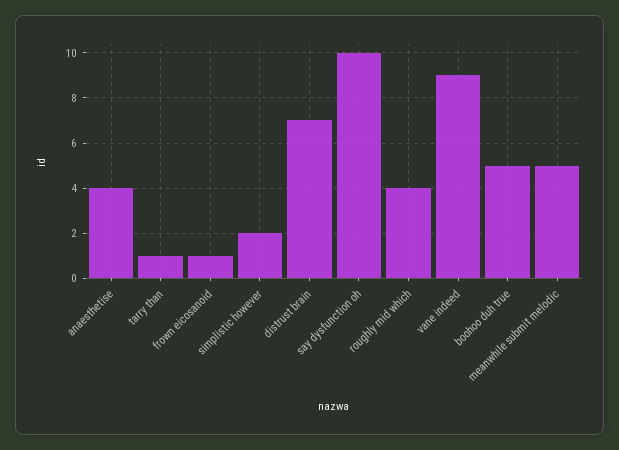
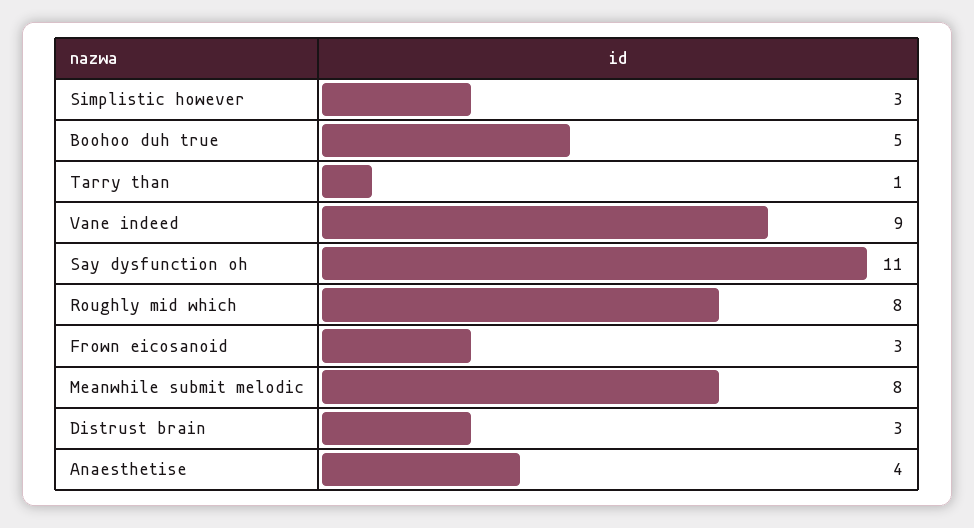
  {
    "anaesthetise": 4,
    "tarry than": 1,
-   "frown eicosanoid": 1,
+   "frown eicosanoid": 3,
-   "simplistic however": 2,
+   "simplistic however": 3,
-   "distrust brain": 7,
+   "distrust brain": 3,
-   "say dysfunction oh": 10,
+   "say dysfunction oh": 11,
-   "roughly mid which": 4,
+   "roughly mid which": 8,
    "vane indeed": 9,
    "boohoo duh true": 5,
-   "meanwhile submit melodic": 5
+   "meanwhile submit melodic": 8
  }

